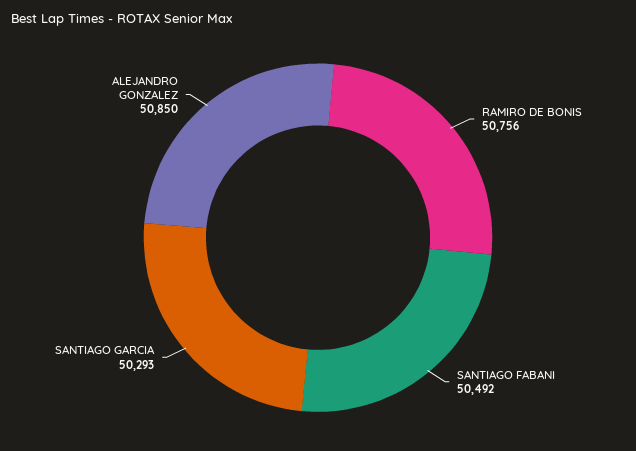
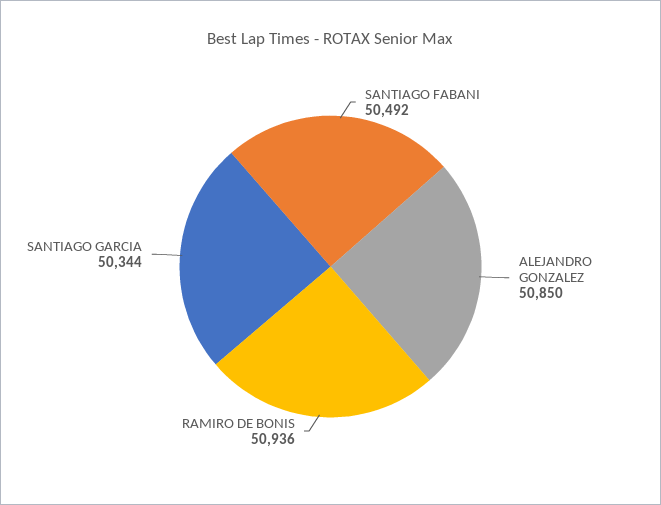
  {
-   "RAMIRO DE BONIS": 50756,
+   "RAMIRO DE BONIS": 50936,
    "SANTIAGO FABANI": 50492,
-   "SANTIAGO GARCIA": 50293,
+   "SANTIAGO GARCIA": 50344,
    "ALEJANDRO GONZALEZ": 50850
  }

